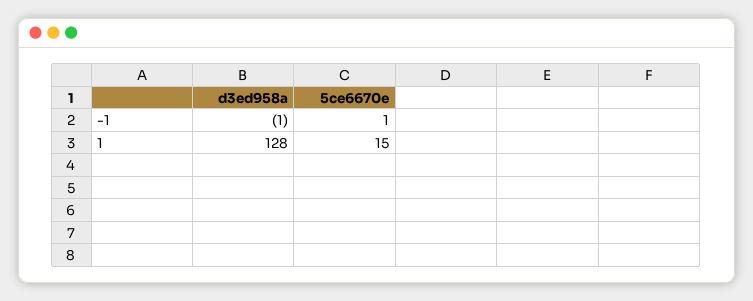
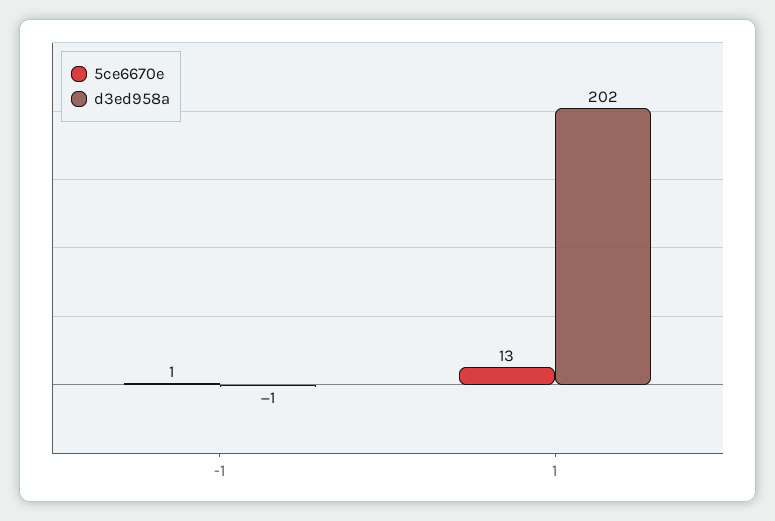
  {
    "d3ed958a": {
      "-1": -1,
-     "1": 128
+     "1": 202
    },
    "5ce6670e": {
      "-1": 1,
-     "1": 15
+     "1": 13
    }
  }

